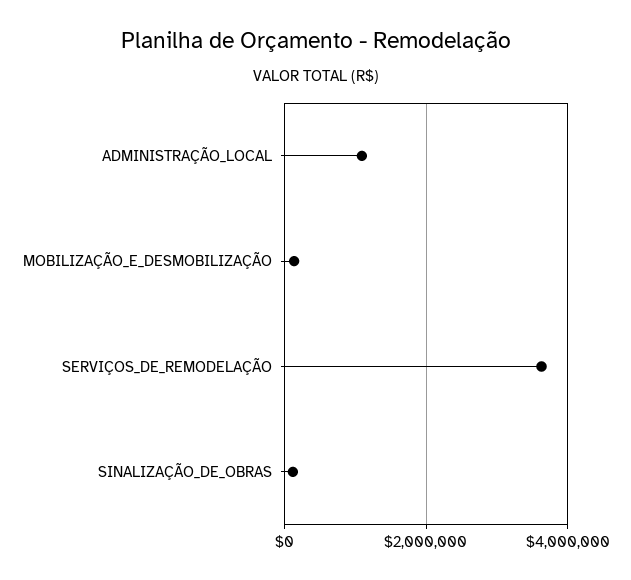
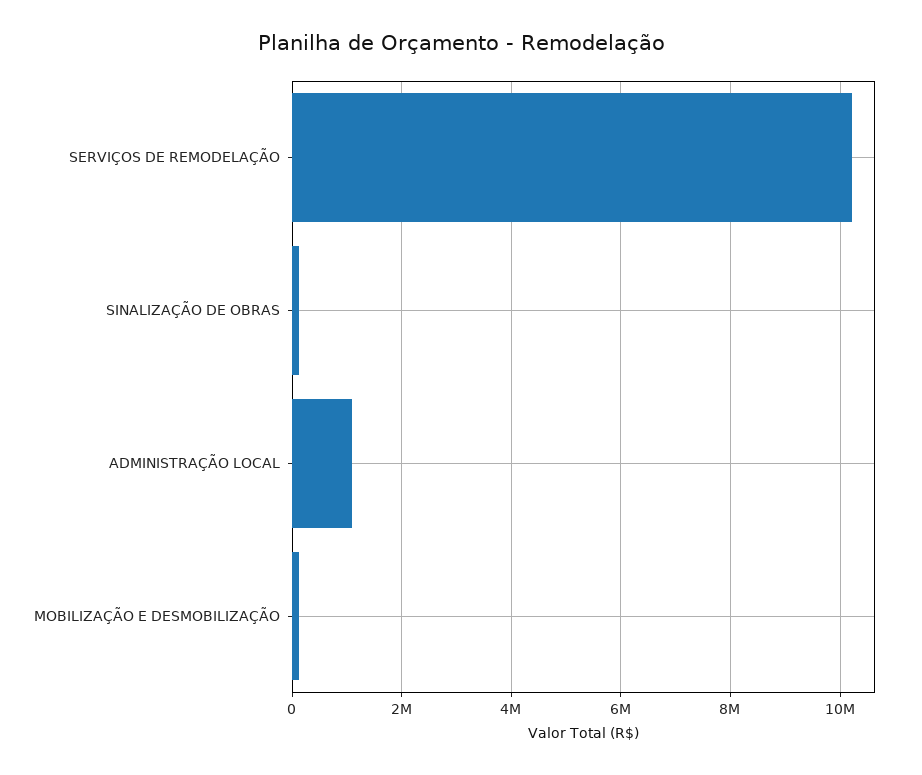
  {
    "ADMINISTRAÇÃO_LOCAL": 1000000,
    "MOBILIZAÇÃO_E_DESMOBILIZAÇÃO": 200000,
-   "SERVIÇOS_DE_REMODELAÇÃO": 3600000,
+   "SERVIÇOS_DE_REMODELAÇÃO": 10200000,
    "SINALIZAÇÃO_DE_OBRAS": 200000
  }

